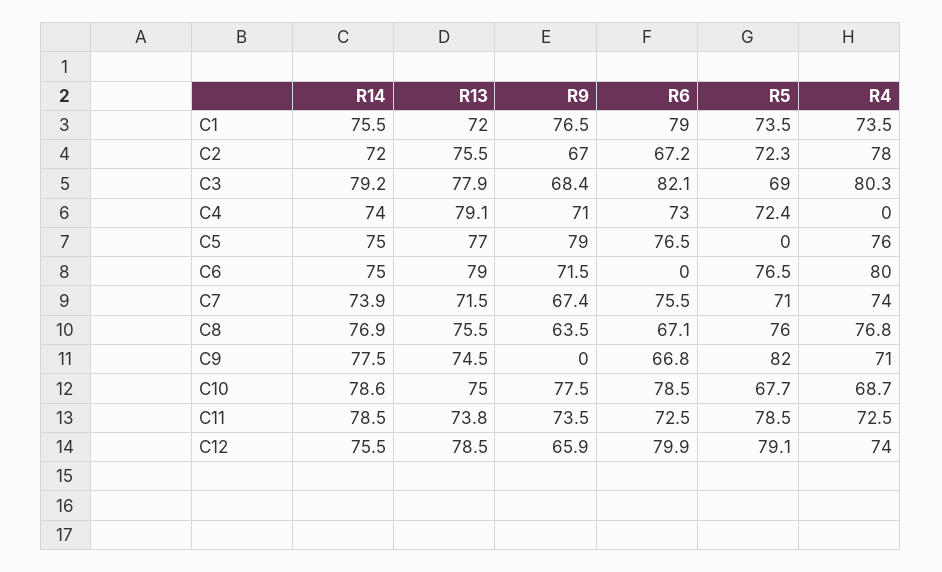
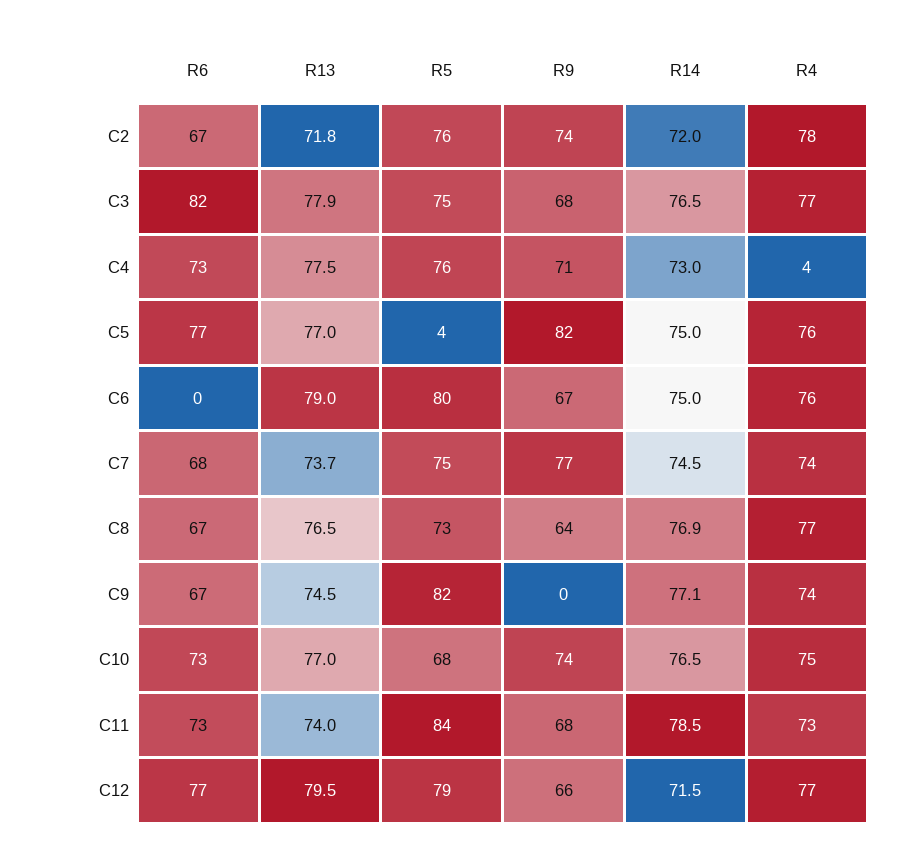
  {
    "R14": {
-     "C1": 75.5,
      "C2": 72,
-     "C3": 79.2,
+     "C3": 76.5,
-     "C4": 74,
+     "C4": 73,
      "C5": 75,
      "C6": 75,
-     "C7": 73.9,
+     "C7": 74.5,
      "C8": 76.9,
-     "C9": 77.5,
+     "C9": 77.1,
-     "C10": 78.6,
+     "C10": 76.5,
      "C11": 78.5,
-     "C12": 75.5
+     "C12": 71.5
    },
    "R13": {
-     "C1": 72,
-     "C2": 75.5,
+     "C2": 71.8,
      "C3": 77.9,
-     "C4": 79.1,
+     "C4": 77.5,
      "C5": 77,
      "C6": 79,
-     "C7": 71.5,
+     "C7": 73.7,
-     "C8": 75.5,
+     "C8": 76.5,
      "C9": 74.5,
-     "C10": 75,
+     "C10": 77,
-     "C11": 73.8,
+     "C11": 74,
-     "C12": 78.5
+     "C12": 79.5
    },
    "R9": {
-     "C1": 76.5,
-     "C2": 67,
+     "C2": 74,
      "C3": 68.4,
      "C4": 71,
-     "C5": 79,
+     "C5": 82,
-     "C6": 71.5,
+     "C6": 67,
-     "C7": 67.4,
+     "C7": 77,
      "C8": 63.5,
      "C9": 0,
-     "C10": 77.5,
+     "C10": 74,
-     "C11": 73.5,
+     "C11": 68,
      "C12": 65.9
    },
    "R6": {
-     "C1": 79,
      "C2": 67.2,
      "C3": 82.1,
      "C4": 73,
      "C5": 76.5,
      "C6": 0,
-     "C7": 75.5,
+     "C7": 68,
      "C8": 67.1,
      "C9": 66.8,
-     "C10": 78.5,
+     "C10": 73,
      "C11": 72.5,
-     "C12": 79.9
+     "C12": 77
    },
    "R5": {
-     "C1": 73.5,
-     "C2": 72.3,
+     "C2": 76,
-     "C3": 69,
+     "C3": 75,
-     "C4": 72.4,
+     "C4": 76,
-     "C5": 0,
+     "C5": 4,
-     "C6": 76.5,
+     "C6": 80,
-     "C7": 71,
+     "C7": 75,
-     "C8": 76,
+     "C8": 73,
      "C9": 82,
      "C10": 67.7,
-     "C11": 78.5,
+     "C11": 84,
      "C12": 79.1
    },
    "R4": {
-     "C1": 73.5,
      "C2": 78,
-     "C3": 80.3,
+     "C3": 77,
-     "C4": 0,
+     "C4": 4,
      "C5": 76,
-     "C6": 80,
+     "C6": 76,
      "C7": 74,
      "C8": 76.8,
-     "C9": 71,
+     "C9": 74,
-     "C10": 68.7,
+     "C10": 75,
      "C11": 72.5,
-     "C12": 74
+     "C12": 77
    }
  }

